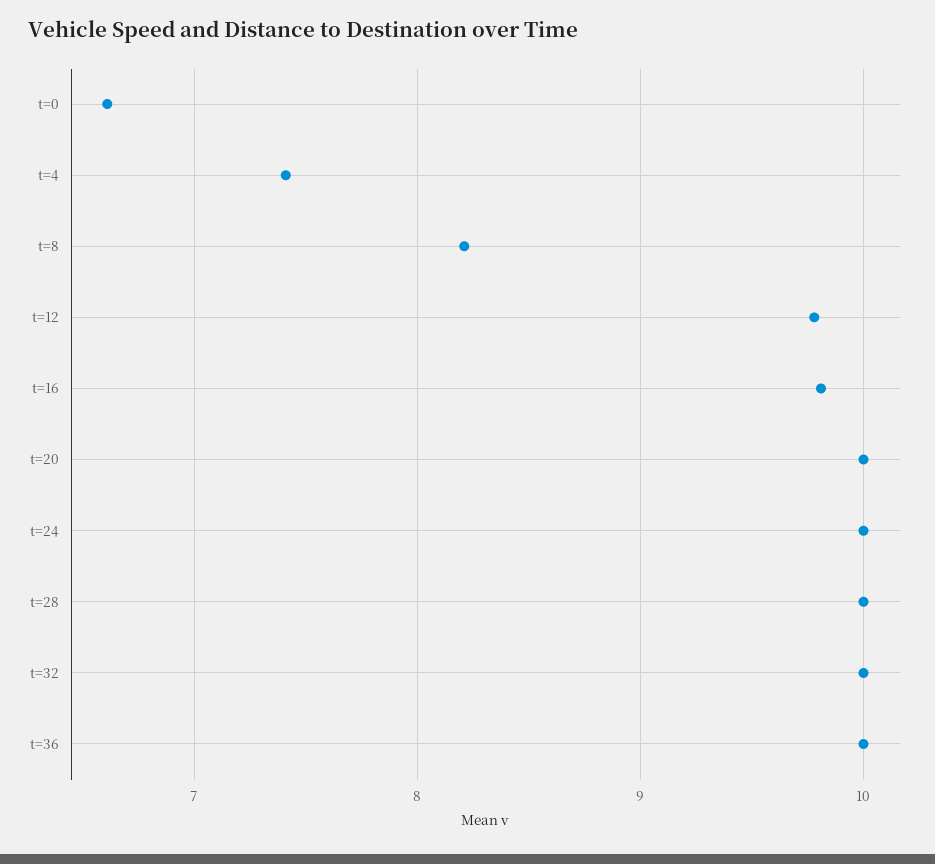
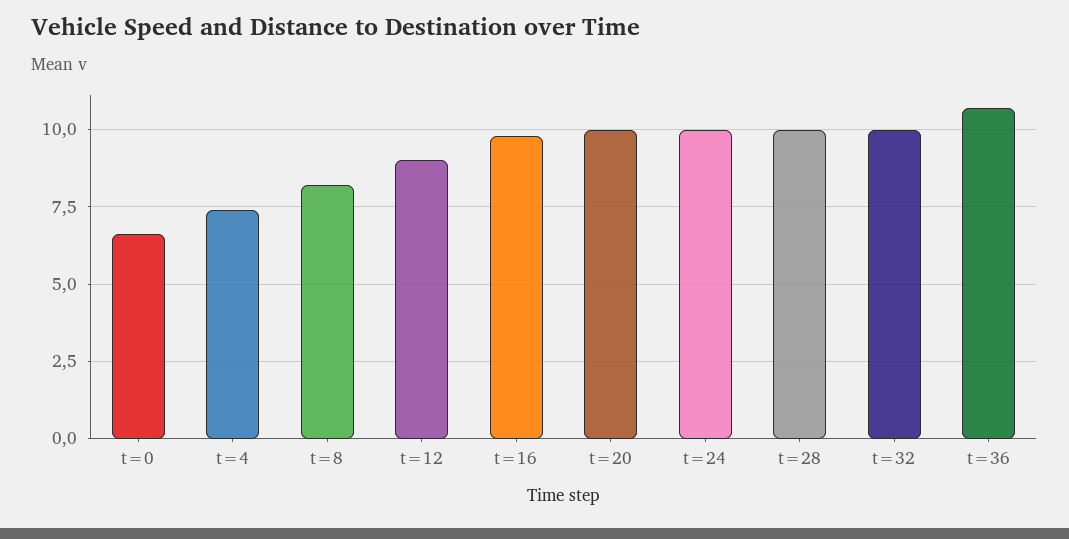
  {
    "t=0": 6.6,
    "t=4": 7.4,
    "t=8": 8.2,
-   "t=12": 9.8,
+   "t=12": 9,
    "t=16": 9.8,
    "t=20": 10,
    "t=24": 10,
    "t=28": 10,
    "t=32": 10,
-   "t=36": 10
+   "t=36": 10.75
  }

